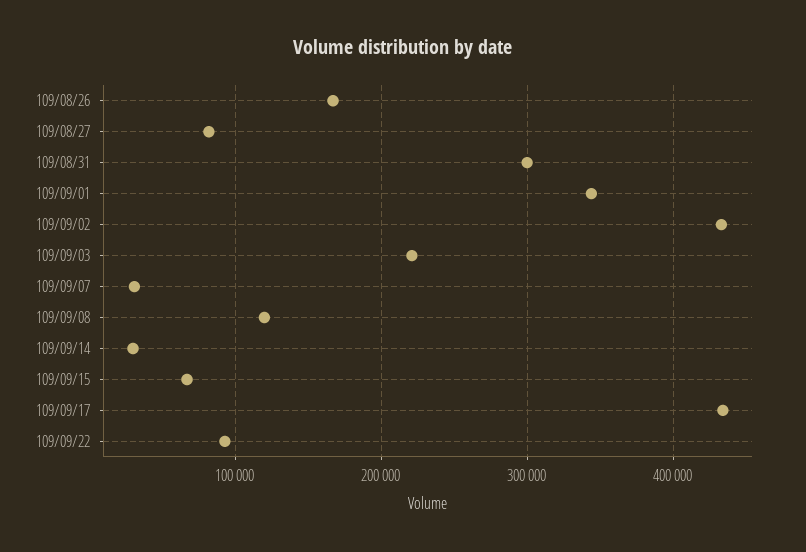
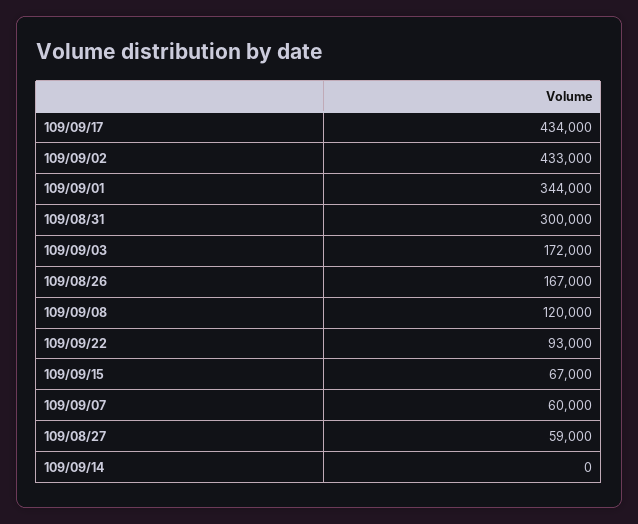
  {
    "109/08/26": 167000,
-   "109/08/27": 80000,
+   "109/08/27": 59000,
    "109/08/31": 300000,
    "109/09/01": 344000,
    "109/09/02": 433000,
-   "109/09/03": 220000,
+   "109/09/03": 172000,
-   "109/09/07": 30000,
+   "109/09/07": 60000,
    "109/09/08": 120000,
-   "109/09/14": 30000,
+   "109/09/14": 0,
    "109/09/15": 67000,
    "109/09/17": 434000,
    "109/09/22": 93000
  }

